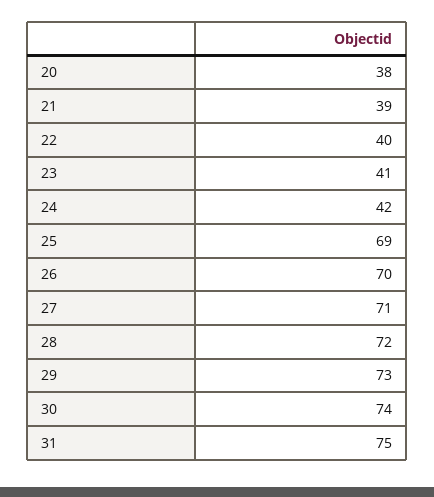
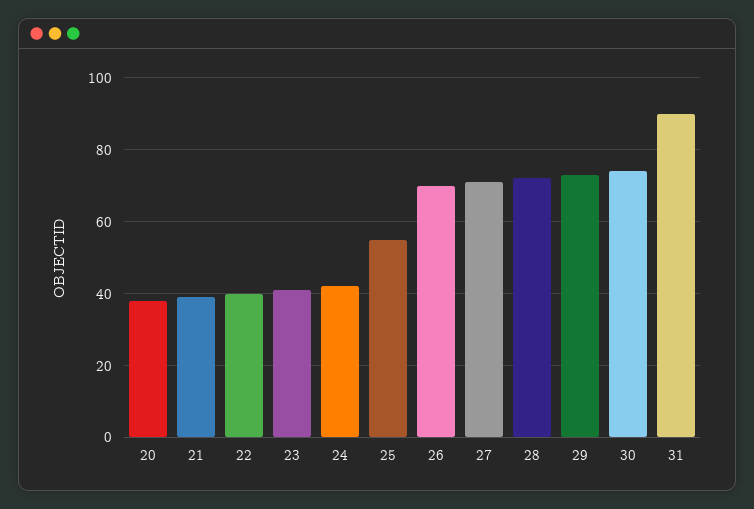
  {
    "20": 38,
    "21": 39,
    "22": 40,
    "23": 41,
    "24": 42,
-   "25": 69,
+   "25": 55,
    "26": 70,
    "27": 71,
    "28": 72,
    "29": 73,
    "30": 74,
-   "31": 75
+   "31": 90
  }

